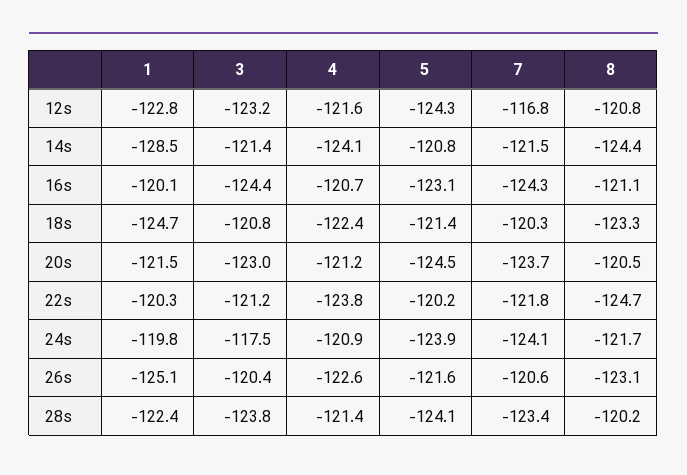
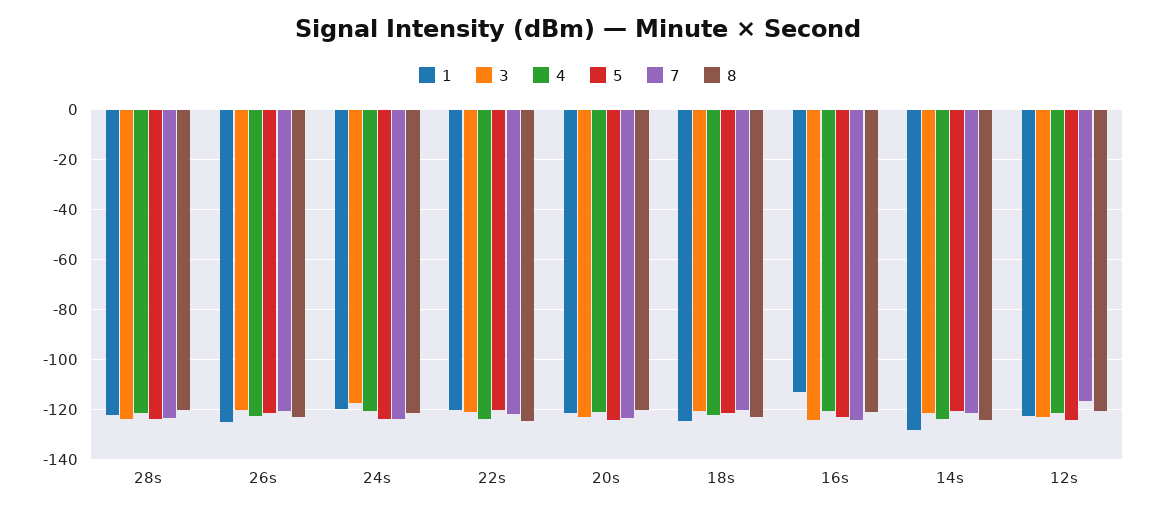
  {
    "1": {
      "12s": -122.8,
      "14s": -128.5,
-     "16s": -120.1,
+     "16s": -112.5,
      "18s": -124.7,
      "20s": -121.5,
      "22s": -120.3,
      "24s": -119.8,
      "26s": -125.1,
      "28s": -122.4
    },
    "3": {
      "12s": -123.2,
      "14s": -121.4,
      "16s": -124.4,
      "18s": -120.8,
      "20s": -123,
      "22s": -121.2,
      "24s": -117.5,
      "26s": -120.4,
      "28s": -123.8
    },
    "4": {
      "12s": -121.6,
      "14s": -124.1,
      "16s": -120.7,
      "18s": -122.4,
      "20s": -121.2,
      "22s": -123.8,
      "24s": -120.9,
      "26s": -122.6,
      "28s": -121.4
    },
    "5": {
      "12s": -124.3,
      "14s": -120.8,
      "16s": -123.1,
      "18s": -121.4,
      "20s": -124.5,
      "22s": -120.2,
      "24s": -123.9,
      "26s": -121.6,
      "28s": -124.1
    },
    "7": {
      "12s": -116.8,
      "14s": -121.5,
      "16s": -124.3,
      "18s": -120.3,
      "20s": -123.7,
      "22s": -121.8,
      "24s": -124.1,
      "26s": -120.6,
      "28s": -123.4
    },
    "8": {
      "12s": -120.8,
      "14s": -124.4,
      "16s": -121.1,
      "18s": -123.3,
      "20s": -120.5,
      "22s": -124.7,
      "24s": -121.7,
      "26s": -123.1,
      "28s": -120.2
    }
  }

